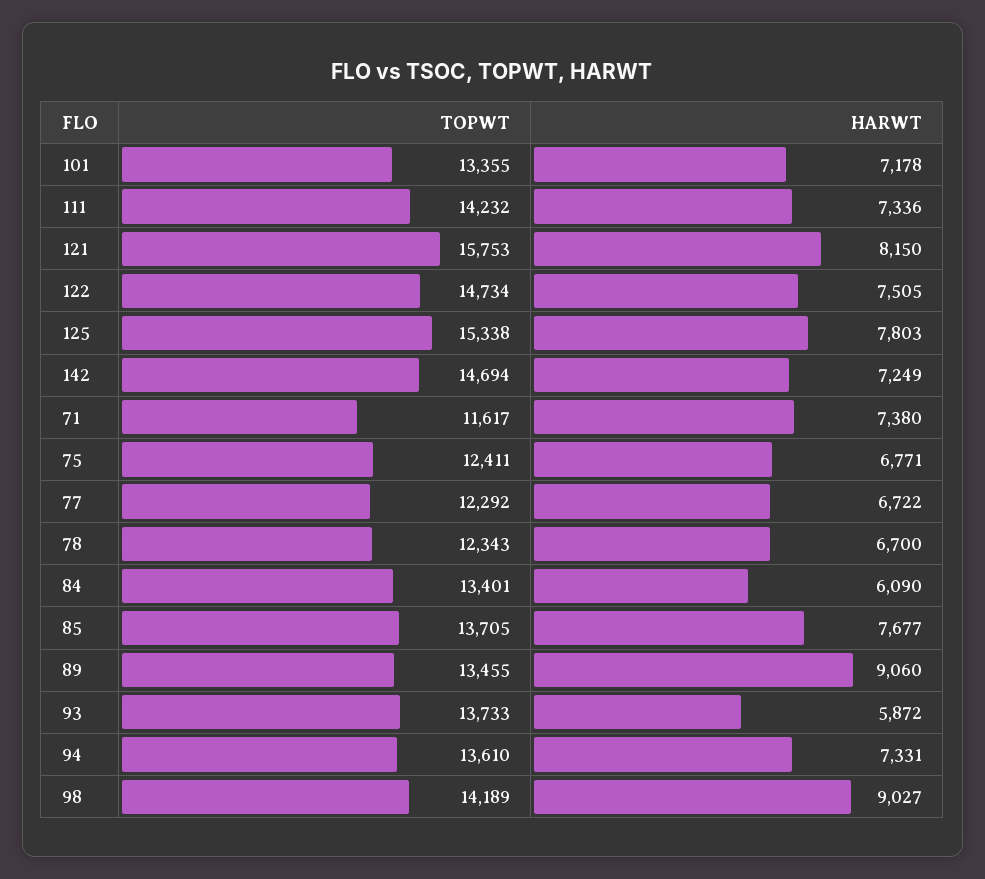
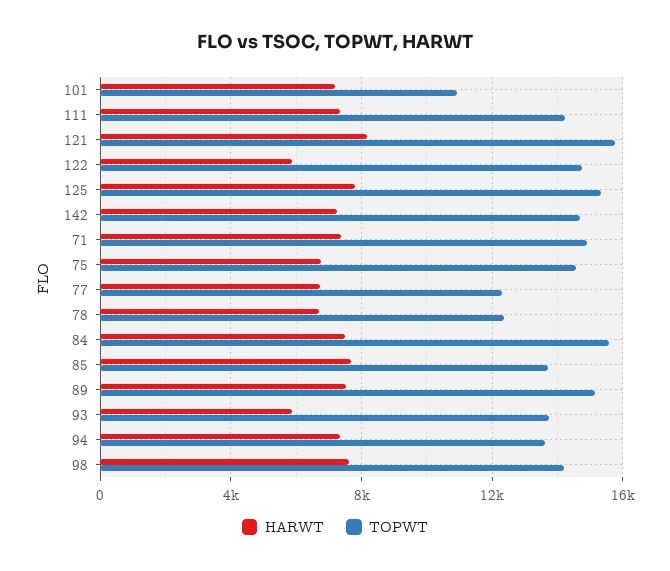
  {
    "TOPWT": {
-     "101": 13355,
+     "101": 11000,
      "111": 14232,
      "121": 15753,
      "122": 14734,
      "125": 15338,
      "142": 14694,
-     "71": 11617,
+     "71": 15000,
-     "75": 12411,
+     "75": 14500,
      "77": 12292,
      "78": 12343,
-     "84": 13401,
+     "84": 15500,
      "85": 13705,
-     "89": 13455,
+     "89": 15000,
      "93": 13733,
      "94": 13610,
      "98": 14189
    },
    "HARWT": {
      "101": 7178,
      "111": 7336,
      "121": 8150,
-     "122": 7505,
+     "122": 6000,
      "125": 7803,
      "142": 7249,
      "71": 7380,
      "75": 6771,
      "77": 6722,
      "78": 6700,
-     "84": 6090,
+     "84": 7500,
      "85": 7677,
-     "89": 9060,
+     "89": 7500,
      "93": 5872,
      "94": 7331,
-     "98": 9027
+     "98": 7500
    }
  }

